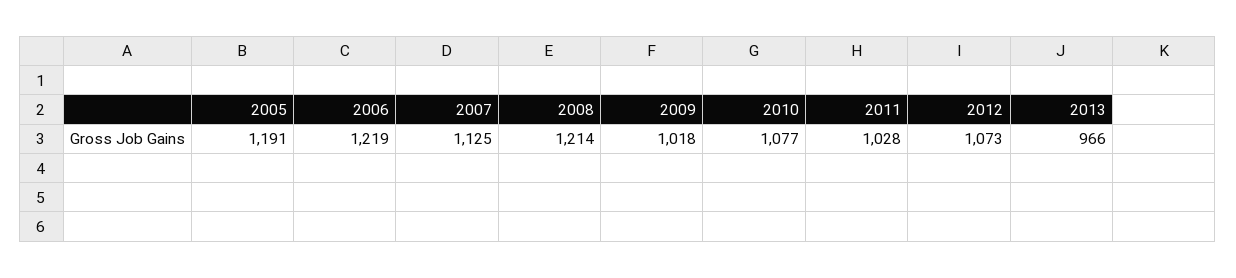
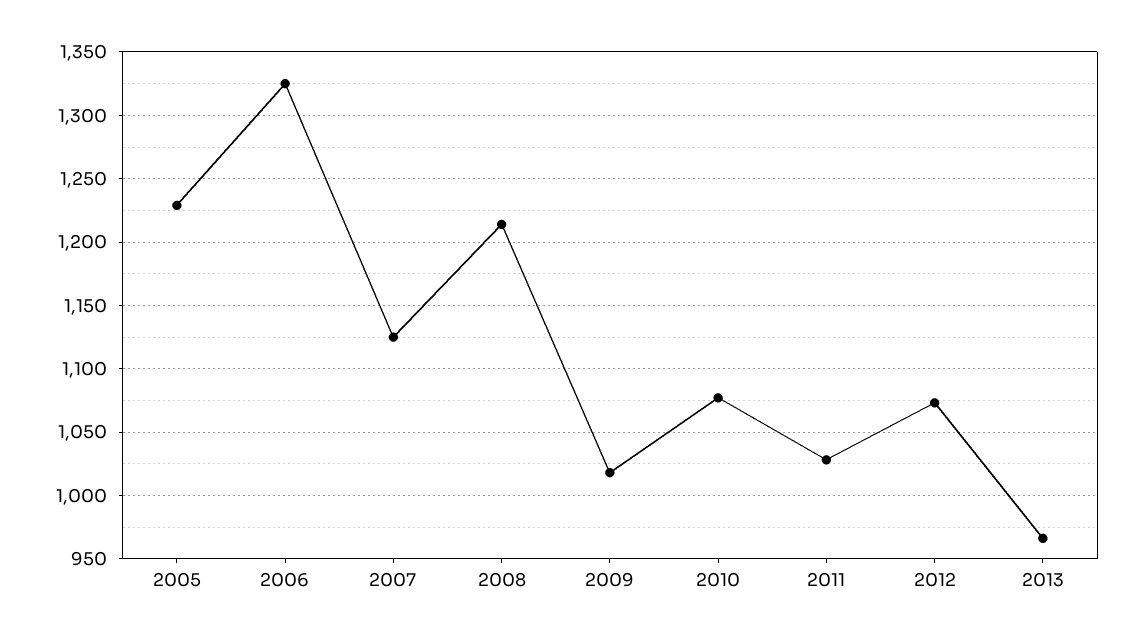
  {
-   "2005": 1191,
+   "2005": 1230,
-   "2006": 1219,
+   "2006": 1325,
    "2007": 1125,
    "2008": 1214,
    "2009": 1018,
    "2010": 1077,
    "2011": 1028,
    "2012": 1073,
    "2013": 966
  }

